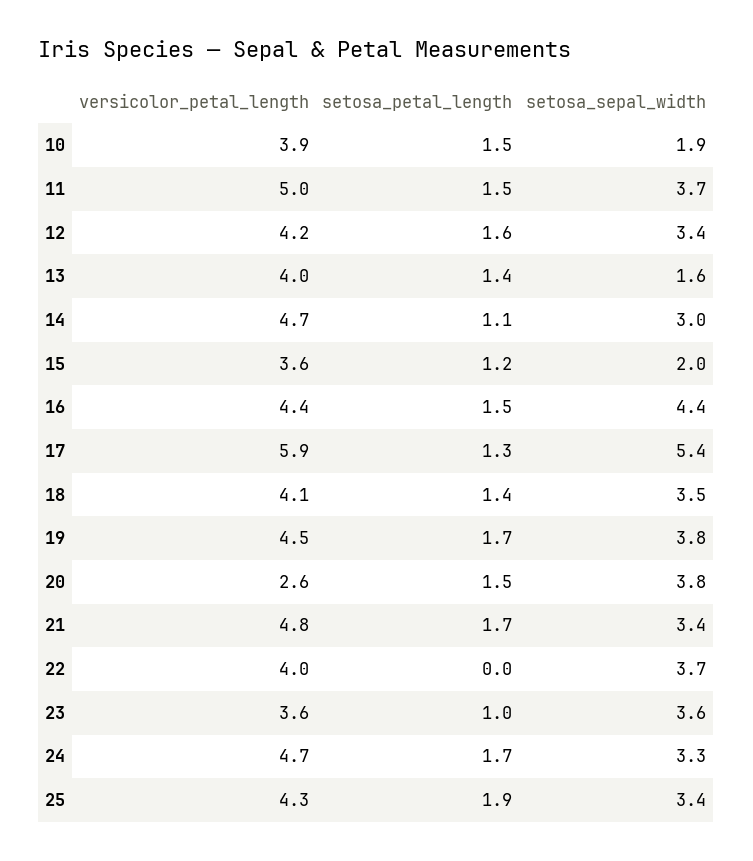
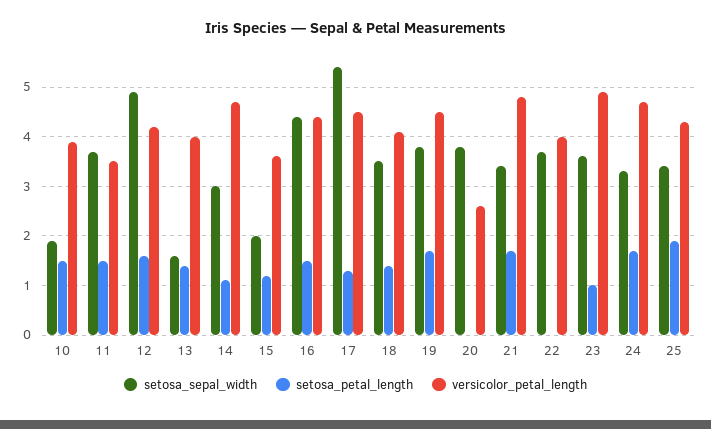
  {
    "versicolor_petal_length": {
      "10": 3.9,
-     "11": 5,
+     "11": 3.5,
      "12": 4.2,
      "13": 4,
      "14": 4.7,
      "15": 3.6,
      "16": 4.4,
-     "17": 5.9,
+     "17": 4.5,
      "18": 4.1,
      "19": 4.5,
      "20": 2.6,
      "21": 4.8,
      "22": 4,
-     "23": 3.6,
+     "23": 5,
      "24": 4.7,
      "25": 4.3
    },
    "setosa_petal_length": {
      "10": 1.5,
      "11": 1.5,
      "12": 1.6,
      "13": 1.4,
      "14": 1.1,
      "15": 1.2,
      "16": 1.5,
      "17": 1.3,
      "18": 1.4,
      "19": 1.7,
-     "20": 1.5,
+     "20": 0,
      "21": 1.7,
      "22": 0,
      "23": 1,
      "24": 1.7,
      "25": 1.9
    },
    "setosa_sepal_width": {
      "10": 1.9,
      "11": 3.7,
-     "12": 3.4,
+     "12": 5,
      "13": 1.6,
      "14": 3,
      "15": 2,
      "16": 4.4,
      "17": 5.4,
      "18": 3.5,
      "19": 3.8,
      "20": 3.8,
      "21": 3.4,
      "22": 3.7,
      "23": 3.6,
      "24": 3.3,
      "25": 3.4
    }
  }

